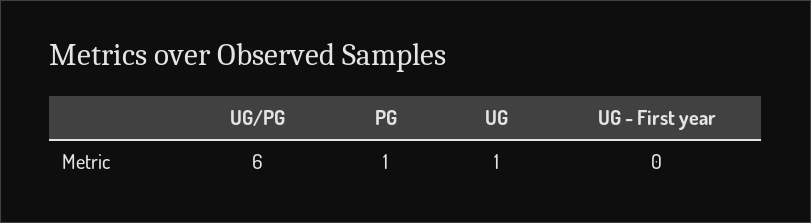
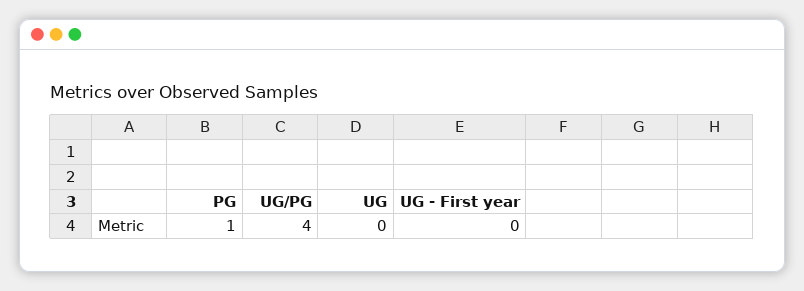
  {
-   "UG/PG": 6,
+   "UG/PG": 4,
    "PG": 1,
-   "UG": 1,
+   "UG": 0,
    "UG - First year": 0
  }

